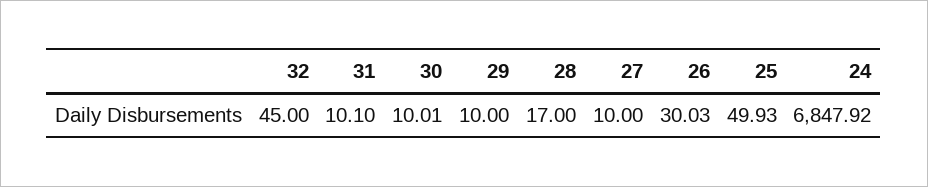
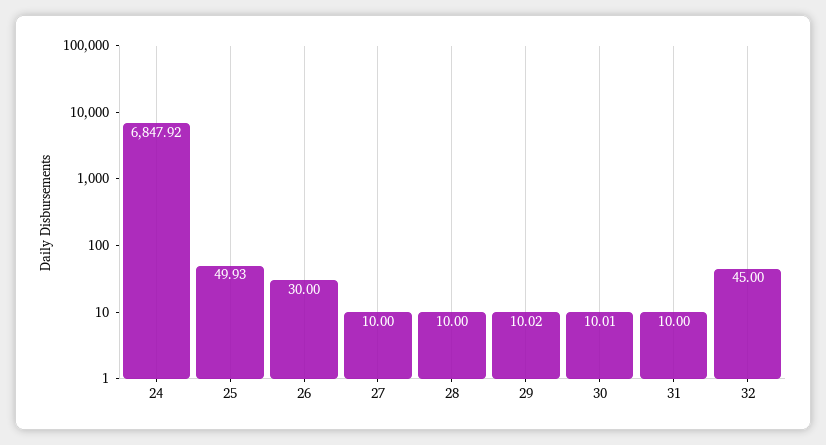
  {
    "32": 45,
-   "31": 10.1,
+   "31": 10,
    "30": 10.01,
-   "29": 10,
+   "29": 10.02,
-   "28": 17,
+   "28": 10,
    "27": 10,
-   "26": 30.03,
+   "26": 30,
    "25": 49.93,
    "24": 6847.92
  }

